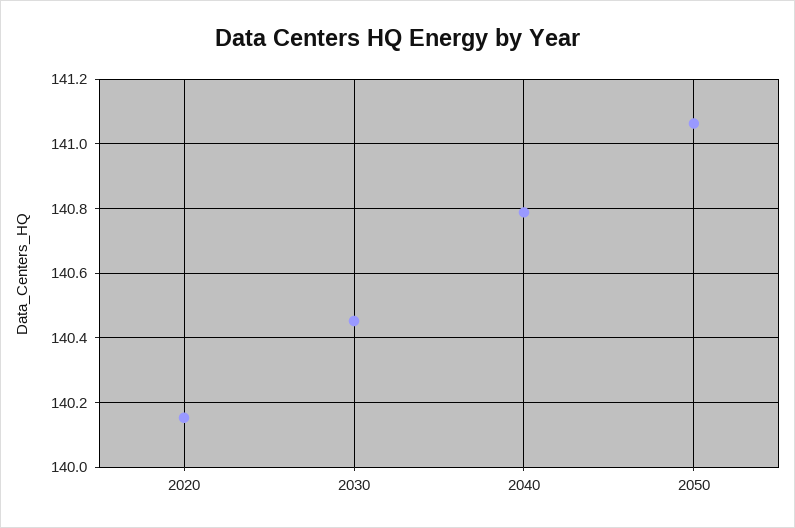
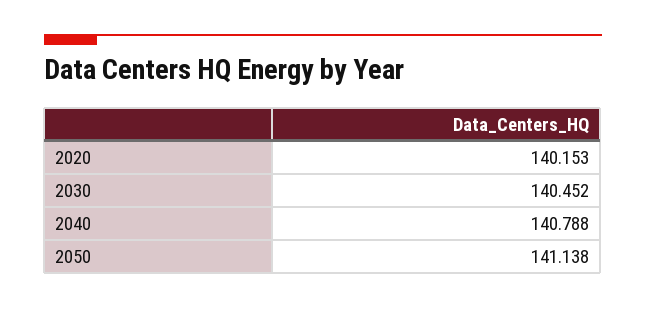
  {
    "2020": 140.153,
    "2030": 140.452,
    "2040": 140.788,
-   "2050": 141.06
+   "2050": 141.138
  }

